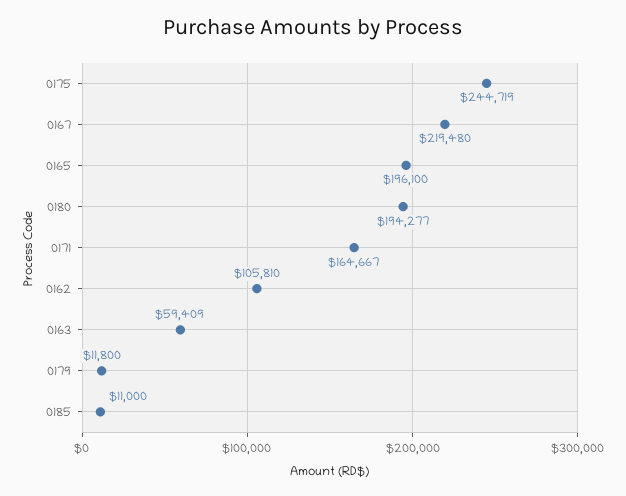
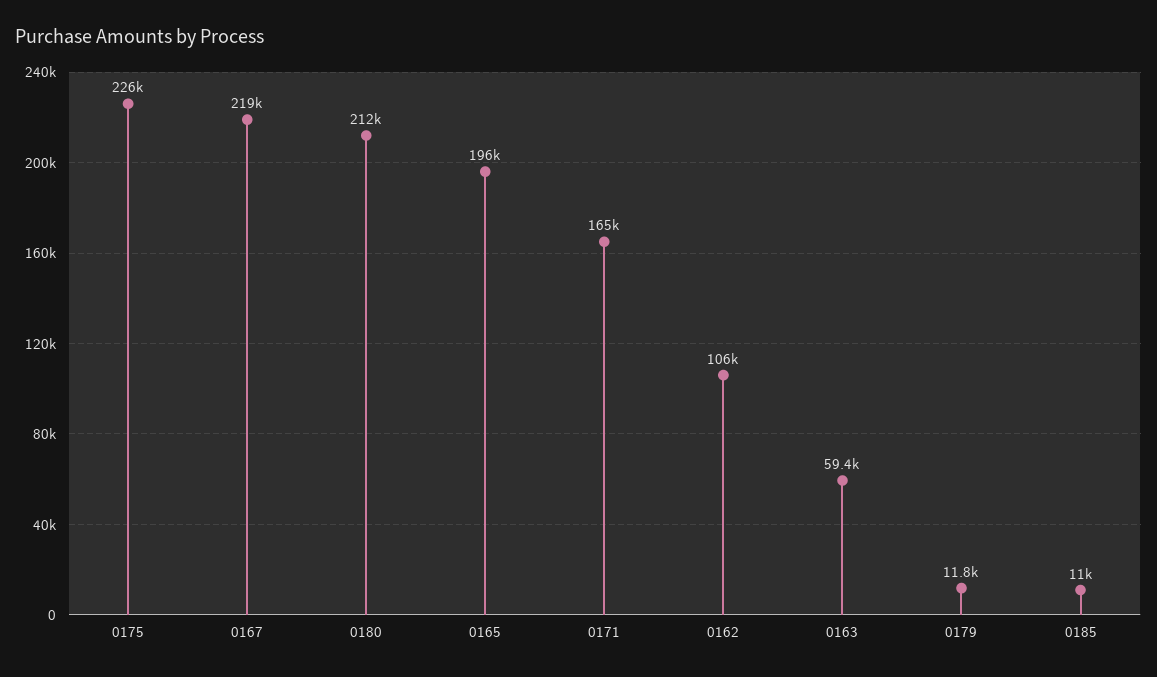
  {
-   "0175": 244719,
+   "0175": 226000,
    "0167": 219480,
    "0165": 196100,
-   "0180": 194277,
+   "0180": 212000,
    "0171": 164667,
    "0162": 105810,
    "0163": 59409,
    "0179": 11800,
    "0185": 11000
  }

